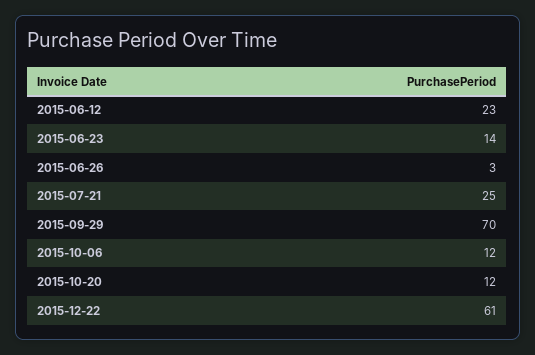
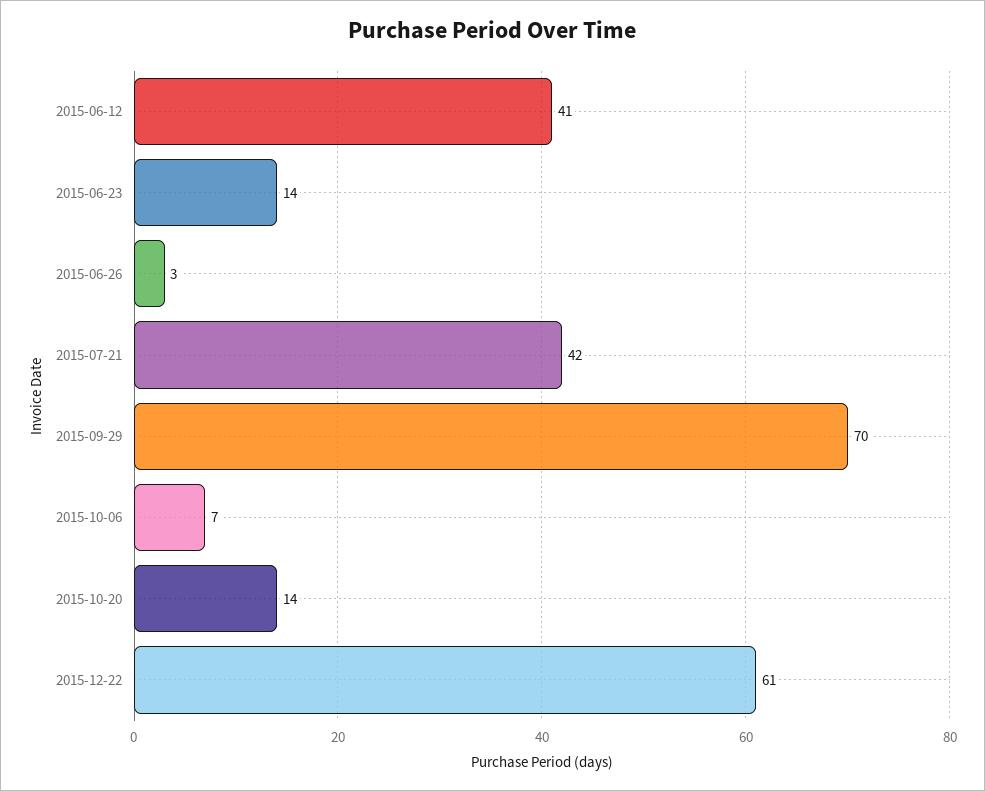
  {
-   "2015-06-12": 23,
+   "2015-06-12": 41,
    "2015-06-23": 14,
    "2015-06-26": 3,
-   "2015-07-21": 25,
+   "2015-07-21": 42,
    "2015-09-29": 70,
-   "2015-10-06": 12,
+   "2015-10-06": 7,
-   "2015-10-20": 12,
+   "2015-10-20": 14,
    "2015-12-22": 61
  }

